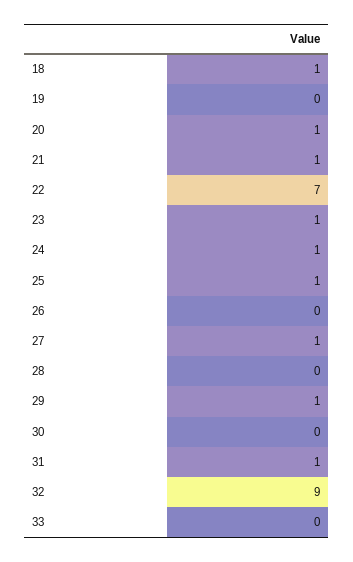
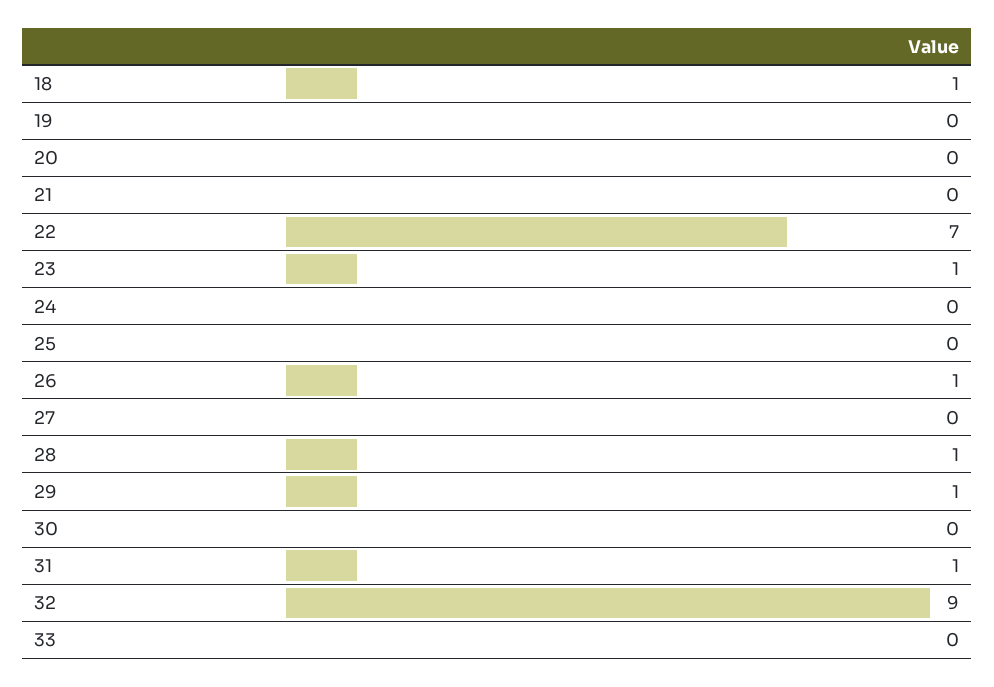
  {
    "18": 1,
    "19": 0,
-   "20": 1,
+   "20": 0,
-   "21": 1,
+   "21": 0,
    "22": 7,
    "23": 1,
-   "24": 1,
+   "24": 0,
-   "25": 1,
+   "25": 0,
-   "26": 0,
+   "26": 1,
-   "27": 1,
+   "27": 0,
-   "28": 0,
+   "28": 1,
    "29": 1,
    "30": 0,
    "31": 1,
    "32": 9,
    "33": 0
  }

